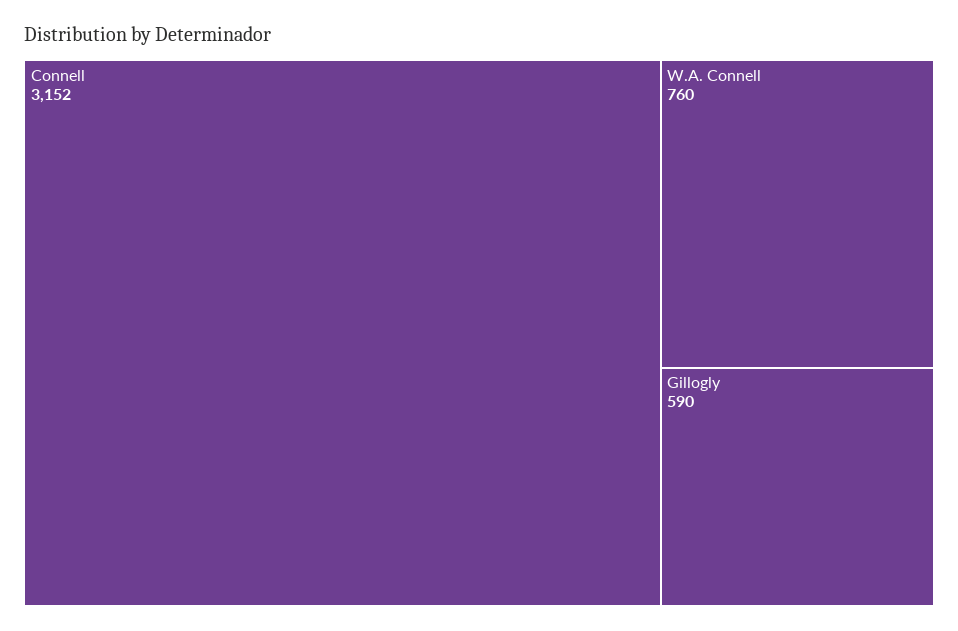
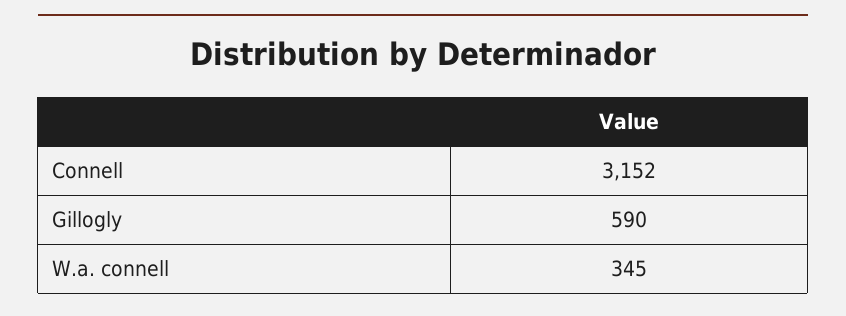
  {
    "Connell": 3152,
-   "W.A. Connell": 760,
+   "W.A. Connell": 345,
    "Gillogly": 590
  }

